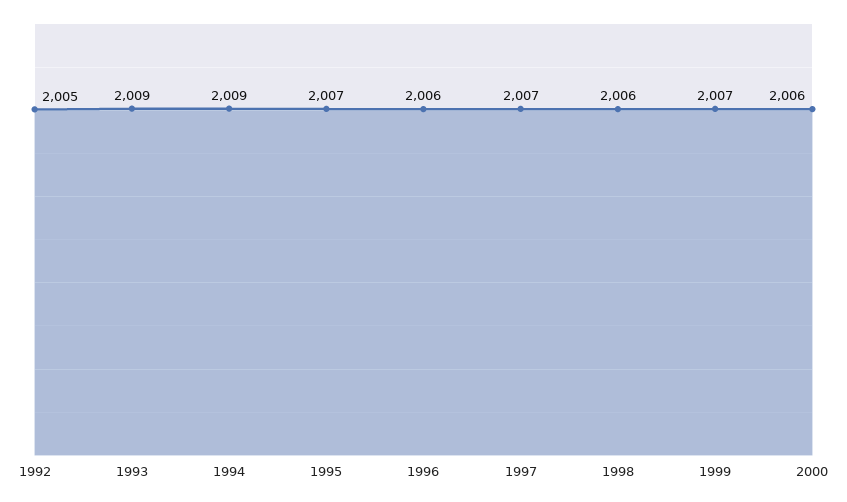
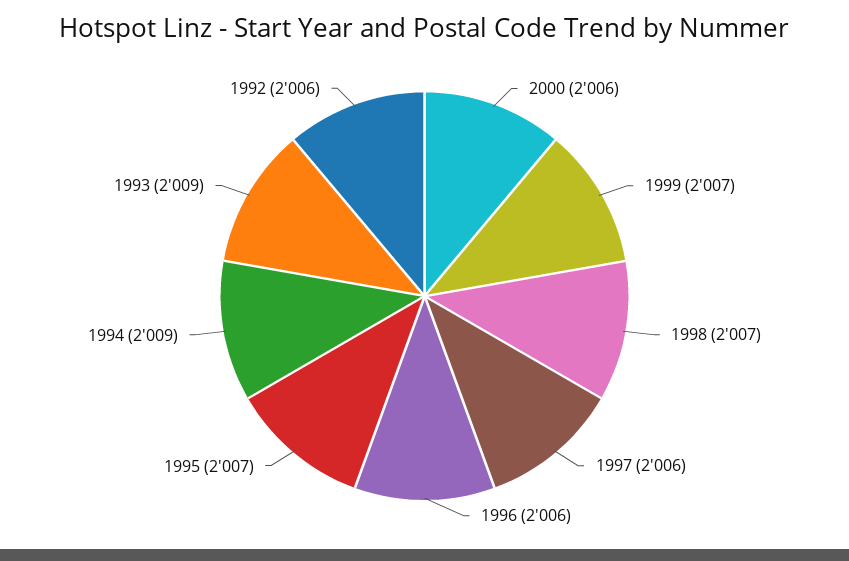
  {
-   "1992": 2005,
+   "1992": 2006,
    "1993": 2009,
    "1994": 2009,
    "1995": 2007,
    "1996": 2006,
-   "1997": 2007,
+   "1997": 2006,
-   "1998": 2006,
+   "1998": 2007,
    "1999": 2007,
    "2000": 2006
  }

